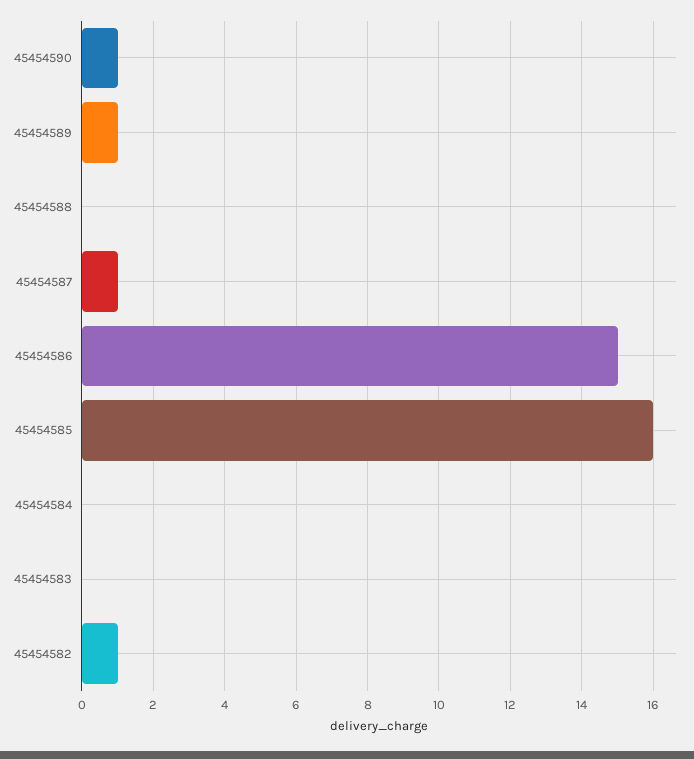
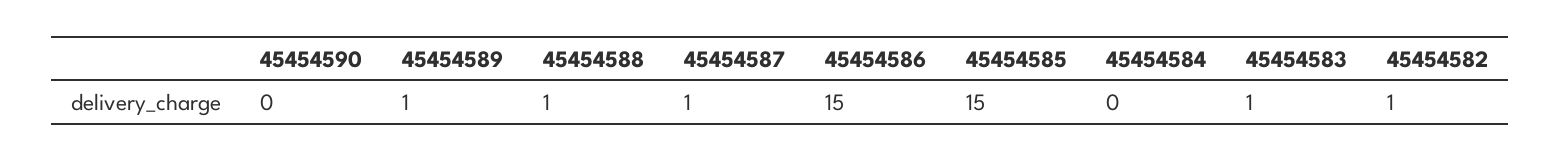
  {
-   "45454590": 1,
+   "45454590": 0,
    "45454589": 1,
-   "45454588": 0,
+   "45454588": 1,
    "45454587": 1,
    "45454586": 15,
-   "45454585": 16,
+   "45454585": 15,
    "45454584": 0,
-   "45454583": 0,
+   "45454583": 1,
    "45454582": 1
  }

